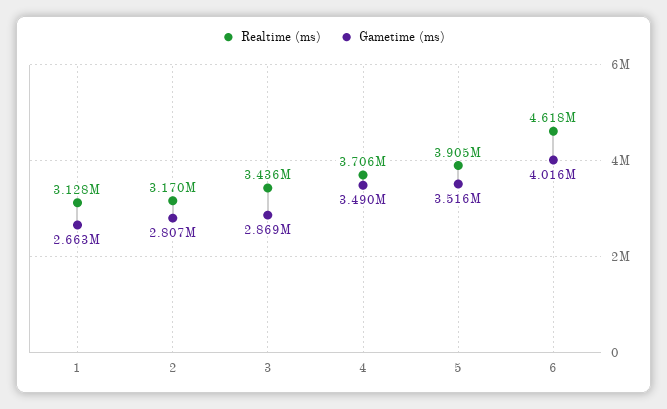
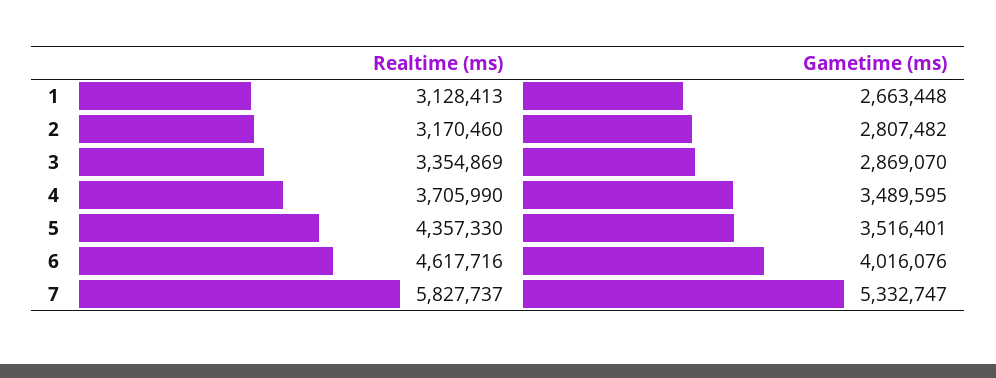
  {
    "Realtime (ms)": {
      "1": 3128413,
      "2": 3170460,
-     "3": 3436000,
+     "3": 3354869,
      "4": 3705990,
-     "5": 3905000,
+     "5": 4357330,
-     "6": 4617716
+     "6": 4617716,
+     "7": 5827737
    },
    "Gametime (ms)": {
      "1": 2663448,
      "2": 2807482,
      "3": 2869070,
      "4": 3489595,
      "5": 3516401,
-     "6": 4016076
+     "6": 4016076,
+     "7": 5332747
    }
  }

